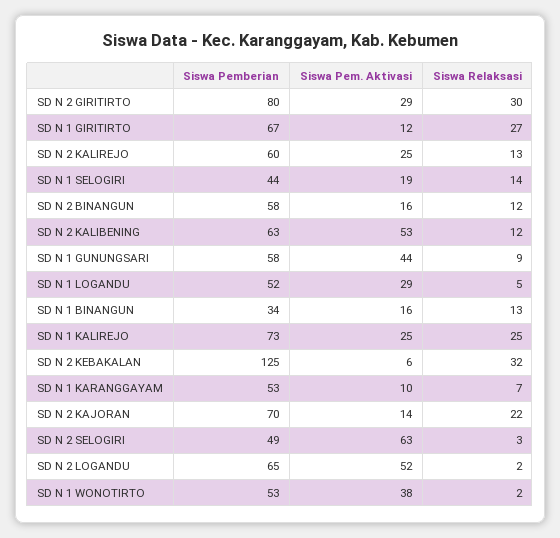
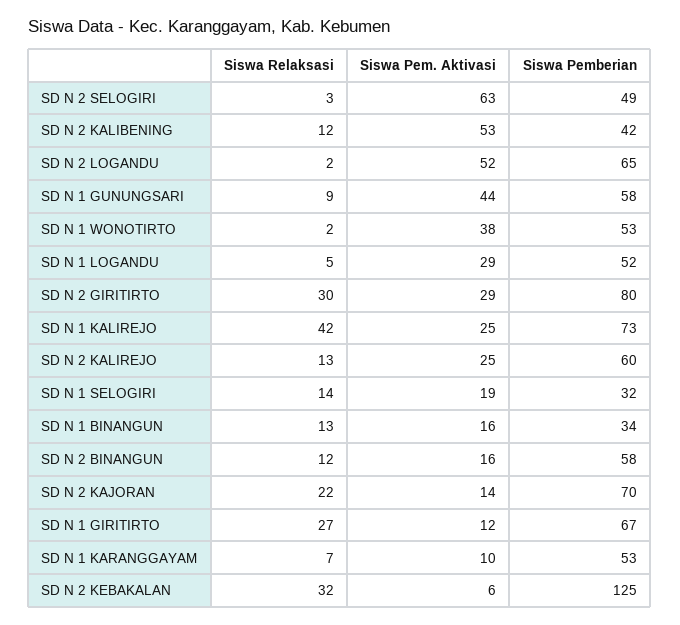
  {
    "Siswa Pemberian": {
      "SD N 2 GIRITIRTO": 80,
      "SD N 1 GIRITIRTO": 67,
      "SD N 2 KALIREJO": 60,
-     "SD N 1 SELOGIRI": 44,
+     "SD N 1 SELOGIRI": 32,
      "SD N 2 BINANGUN": 58,
-     "SD N 2 KALIBENING": 63,
+     "SD N 2 KALIBENING": 42,
      "SD N 1 GUNUNGSARI": 58,
      "SD N 1 LOGANDU": 52,
      "SD N 1 BINANGUN": 34,
      "SD N 1 KALIREJO": 73,
      "SD N 2 KEBAKALAN": 125,
      "SD N 1 KARANGGAYAM": 53,
      "SD N 2 KAJORAN": 70,
      "SD N 2 SELOGIRI": 49,
      "SD N 2 LOGANDU": 65,
      "SD N 1 WONOTIRTO": 53
    },
    "Siswa Pem. Aktivasi": {
      "SD N 2 GIRITIRTO": 29,
      "SD N 1 GIRITIRTO": 12,
      "SD N 2 KALIREJO": 25,
      "SD N 1 SELOGIRI": 19,
      "SD N 2 BINANGUN": 16,
      "SD N 2 KALIBENING": 53,
      "SD N 1 GUNUNGSARI": 44,
      "SD N 1 LOGANDU": 29,
      "SD N 1 BINANGUN": 16,
      "SD N 1 KALIREJO": 25,
      "SD N 2 KEBAKALAN": 6,
      "SD N 1 KARANGGAYAM": 10,
      "SD N 2 KAJORAN": 14,
      "SD N 2 SELOGIRI": 63,
      "SD N 2 LOGANDU": 52,
      "SD N 1 WONOTIRTO": 38
    },
    "Siswa Relaksasi": {
      "SD N 2 GIRITIRTO": 30,
      "SD N 1 GIRITIRTO": 27,
      "SD N 2 KALIREJO": 13,
      "SD N 1 SELOGIRI": 14,
      "SD N 2 BINANGUN": 12,
      "SD N 2 KALIBENING": 12,
      "SD N 1 GUNUNGSARI": 9,
      "SD N 1 LOGANDU": 5,
      "SD N 1 BINANGUN": 13,
-     "SD N 1 KALIREJO": 25,
+     "SD N 1 KALIREJO": 42,
      "SD N 2 KEBAKALAN": 32,
      "SD N 1 KARANGGAYAM": 7,
      "SD N 2 KAJORAN": 22,
      "SD N 2 SELOGIRI": 3,
      "SD N 2 LOGANDU": 2,
      "SD N 1 WONOTIRTO": 2
    }
  }

